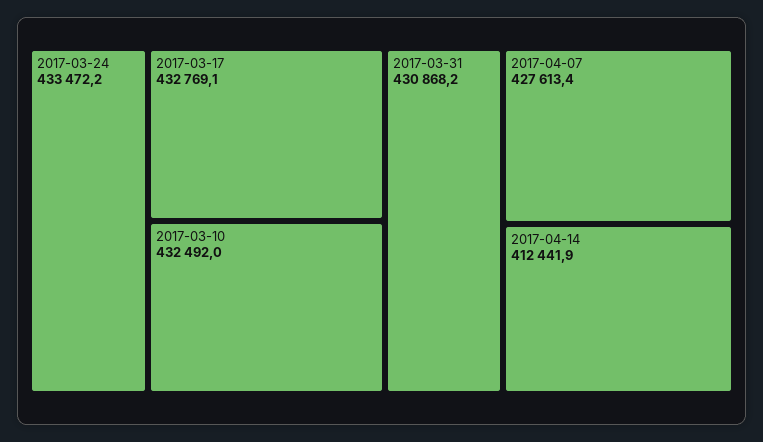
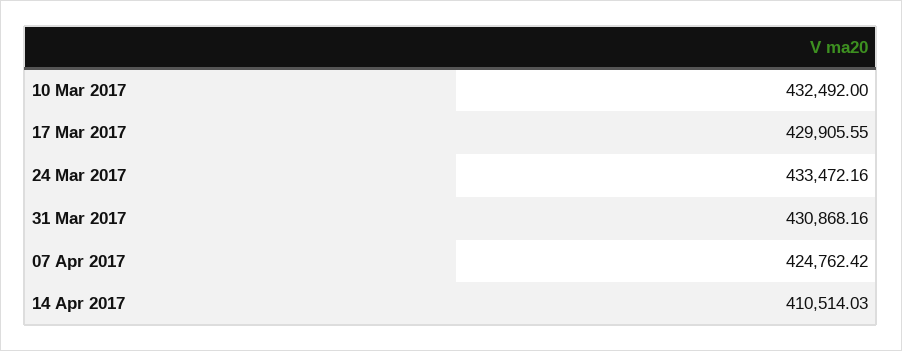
  {
    "2017-03-24": 433472.16,
-   "2017-03-17": 432769.1,
+   "2017-03-17": 429905.55,
    "2017-03-10": 432492,
    "2017-03-31": 430868.16,
-   "2017-04-07": 427613.4,
+   "2017-04-07": 424762.42,
-   "2017-04-14": 412441.9
+   "2017-04-14": 410514.03
  }

